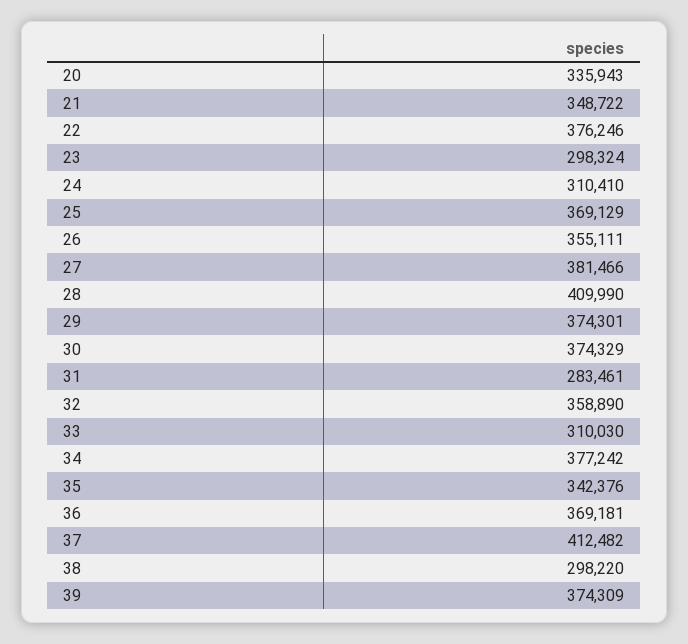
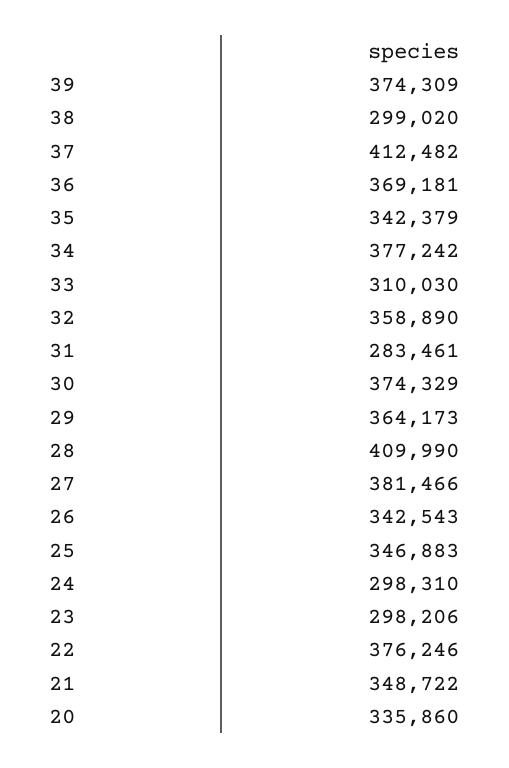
  {
-   "20": 335943,
+   "20": 335860,
    "21": 348722,
    "22": 376246,
-   "23": 298324,
+   "23": 298206,
-   "24": 310410,
+   "24": 298310,
-   "25": 369129,
+   "25": 346883,
-   "26": 355111,
+   "26": 342543,
    "27": 381466,
    "28": 409990,
-   "29": 374301,
+   "29": 364173,
    "30": 374329,
    "31": 283461,
    "32": 358890,
    "33": 310030,
    "34": 377242,
-   "35": 342376,
+   "35": 342379,
    "36": 369181,
    "37": 412482,
-   "38": 298220,
+   "38": 299020,
    "39": 374309
  }

